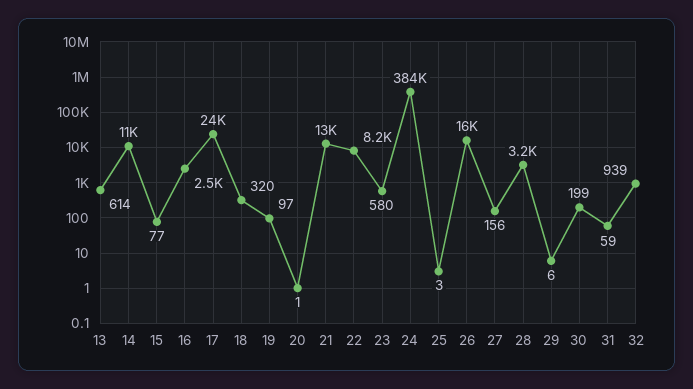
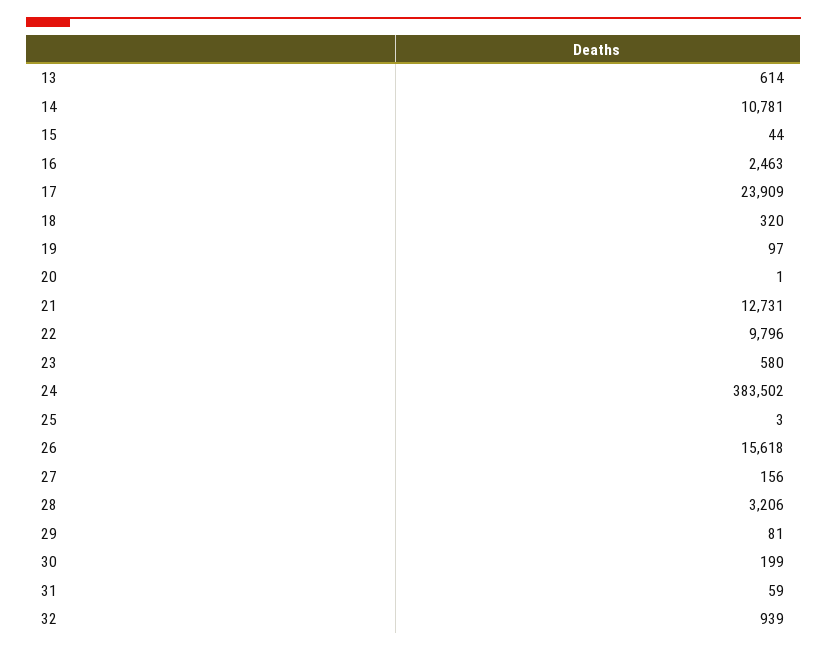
  {
    "13": 614,
    "14": 10781,
-   "15": 77,
+   "15": 44,
    "16": 2463,
    "17": 23909,
    "18": 320,
    "19": 97,
    "20": 1,
    "21": 12731,
-   "22": 8200,
+   "22": 9796,
    "23": 580,
    "24": 383502,
    "25": 3,
    "26": 15618,
    "27": 156,
    "28": 3206,
-   "29": 6,
+   "29": 81,
    "30": 199,
    "31": 59,
    "32": 939
  }

